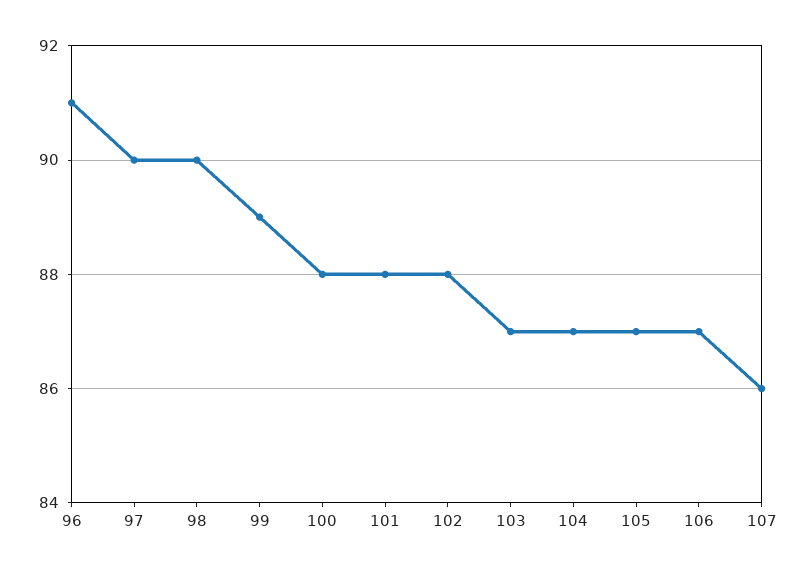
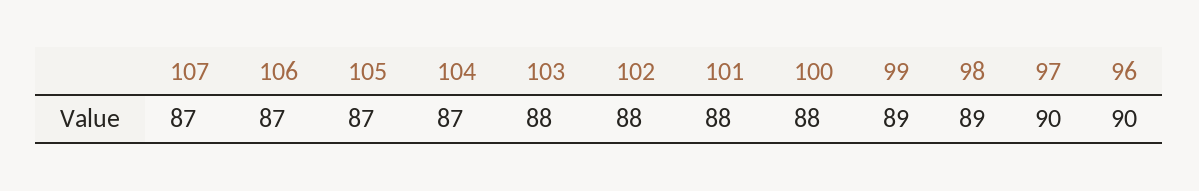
  {
-   "96": 91,
+   "96": 90,
    "97": 90,
-   "98": 90,
+   "98": 89,
    "99": 89,
    "100": 88,
    "101": 88,
    "102": 88,
-   "103": 87,
+   "103": 88,
    "104": 87,
    "105": 87,
    "106": 87,
-   "107": 86
+   "107": 87
  }

